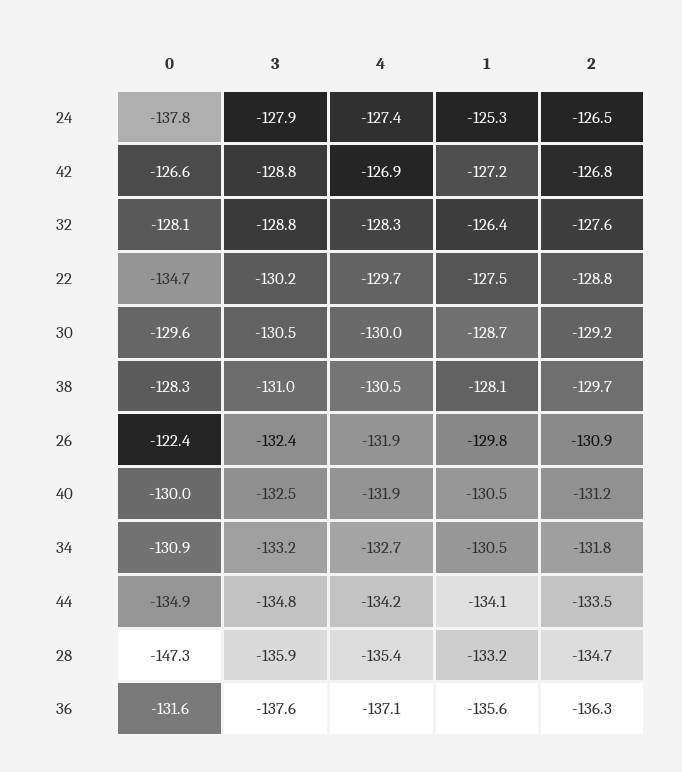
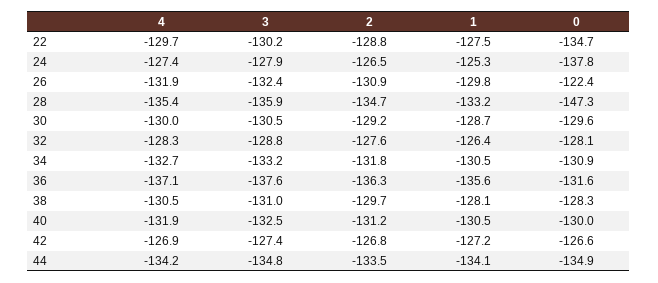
  {
    "0": {
      "24": -137.8,
      "42": -126.6,
      "32": -128.1,
      "22": -134.7,
      "30": -129.6,
      "38": -128.3,
      "26": -122.4,
      "40": -130,
      "34": -130.9,
      "44": -134.9,
      "28": -147.3,
      "36": -131.6
    },
    "3": {
      "24": -127.9,
-     "42": -128.8,
+     "42": -127.4,
      "32": -128.8,
      "22": -130.2,
      "30": -130.5,
      "38": -131,
      "26": -132.4,
      "40": -132.5,
      "34": -133.2,
      "44": -134.8,
      "28": -135.9,
      "36": -137.6
    },
    "4": {
      "24": -127.4,
      "42": -126.9,
      "32": -128.3,
      "22": -129.7,
      "30": -130,
      "38": -130.5,
      "26": -131.9,
      "40": -131.9,
      "34": -132.7,
      "44": -134.2,
      "28": -135.4,
      "36": -137.1
    },
    "1": {
      "24": -125.3,
      "42": -127.2,
      "32": -126.4,
      "22": -127.5,
      "30": -128.7,
      "38": -128.1,
      "26": -129.8,
      "40": -130.5,
      "34": -130.5,
      "44": -134.1,
      "28": -133.2,
      "36": -135.6
    },
    "2": {
      "24": -126.5,
      "42": -126.8,
      "32": -127.6,
      "22": -128.8,
      "30": -129.2,
      "38": -129.7,
      "26": -130.9,
      "40": -131.2,
      "34": -131.8,
      "44": -133.5,
      "28": -134.7,
      "36": -136.3
    }
  }

